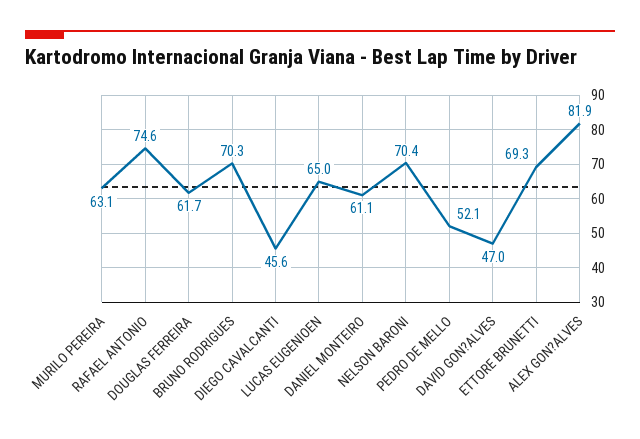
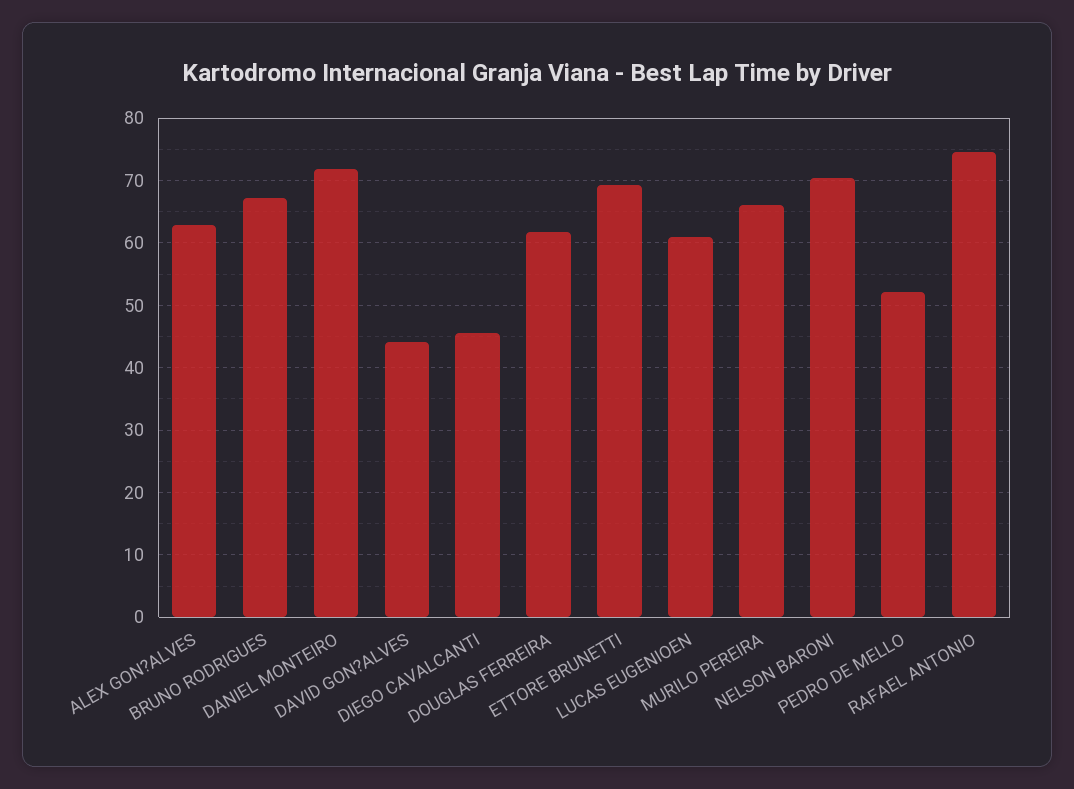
  {
-   "MURILO PEREIRA": 63.1,
+   "MURILO PEREIRA": 66,
    "RAFAEL ANTONIO": 74.6,
    "DOUGLAS FERREIRA": 61.7,
-   "BRUNO RODRIGUES": 70.3,
+   "BRUNO RODRIGUES": 67,
    "DIEGO CAVALCANTI": 45.6,
-   "LUCAS EUGENIOEN": 65,
+   "LUCAS EUGENIOEN": 61,
-   "DANIEL MONTEIRO": 61.1,
+   "DANIEL MONTEIRO": 72,
    "NELSON BARONI": 70.4,
    "PEDRO DE MELLO": 52.1,
-   "DAVID GON?ALVES": 47,
+   "DAVID GON?ALVES": 44,
    "ETTORE BRUNETTI": 69.3,
-   "ALEX GON?ALVES": 81.9
+   "ALEX GON?ALVES": 63
  }

